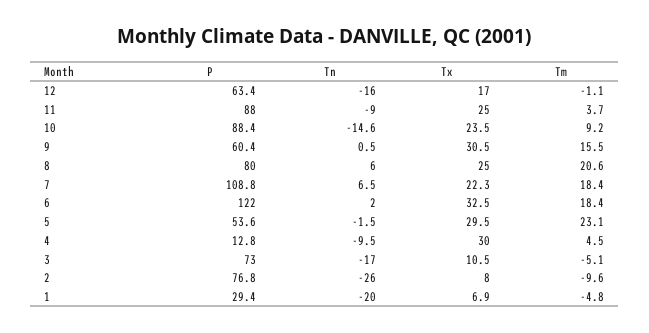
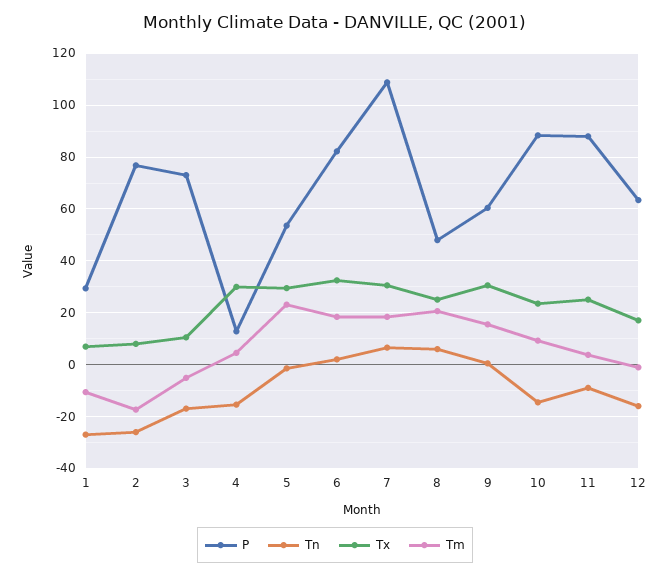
  {
    "P": {
      "12": 63.4,
      "11": 88,
      "10": 88.4,
      "9": 60.4,
-     "8": 80,
+     "8": 47.5,
      "7": 108.8,
-     "6": 122,
+     "6": 82.5,
      "5": 53.6,
      "4": 12.8,
      "3": 73,
      "2": 76.8,
      "1": 29.4
    },
    "Tn": {
      "12": -16,
      "11": -9,
      "10": -14.6,
      "9": 0.5,
      "8": 6,
      "7": 6.5,
      "6": 2,
      "5": -1.5,
-     "4": -9.5,
+     "4": -15,
      "3": -17,
      "2": -26,
-     "1": -20
+     "1": -27.5
    },
    "Tx": {
      "12": 17,
      "11": 25,
      "10": 23.5,
      "9": 30.5,
      "8": 25,
-     "7": 22.3,
+     "7": 30,
      "6": 32.5,
      "5": 29.5,
      "4": 30,
      "3": 10.5,
      "2": 8,
      "1": 6.9
    },
    "Tm": {
      "12": -1.1,
      "11": 3.7,
      "10": 9.2,
      "9": 15.5,
      "8": 20.6,
      "7": 18.4,
      "6": 18.4,
      "5": 23.1,
      "4": 4.5,
      "3": -5.1,
-     "2": -9.6,
+     "2": -17.5,
-     "1": -4.8
+     "1": -10
    }
  }

